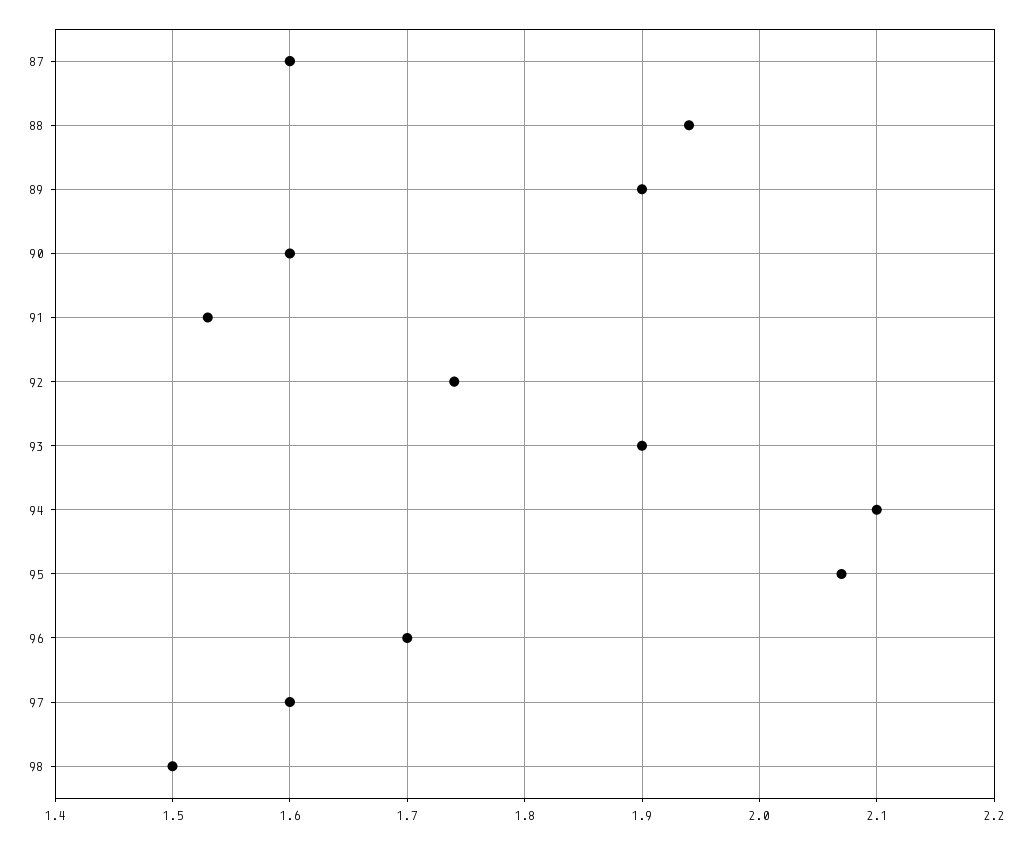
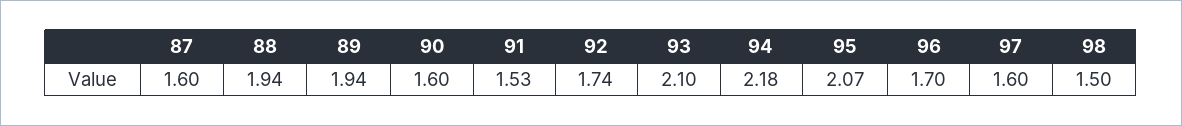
  {
    "87": 1.6,
    "88": 1.94,
-   "89": 1.9,
+   "89": 1.94,
    "90": 1.6,
    "91": 1.53,
    "92": 1.74,
-   "93": 1.9,
+   "93": 2.1,
-   "94": 2.1,
+   "94": 2.18,
    "95": 2.07,
    "96": 1.7,
    "97": 1.6,
    "98": 1.5
  }

